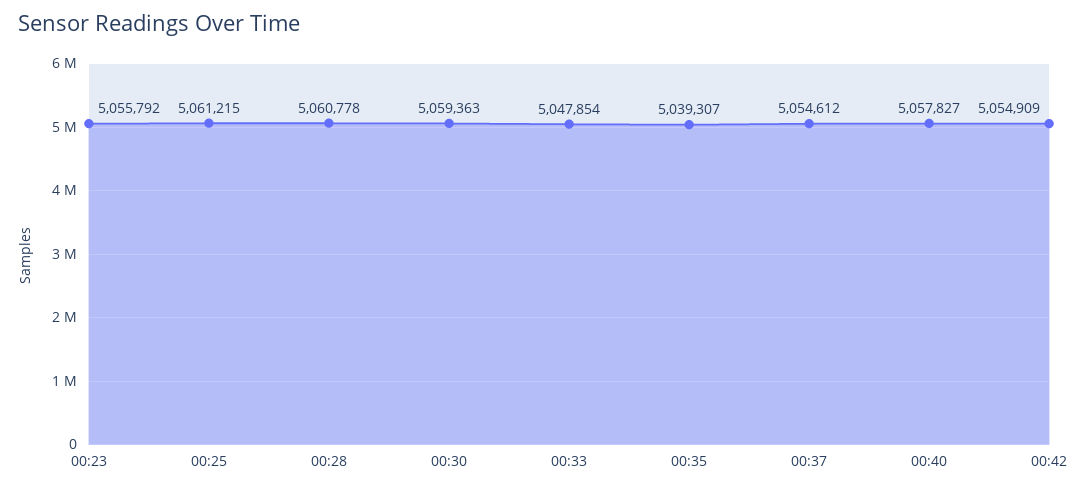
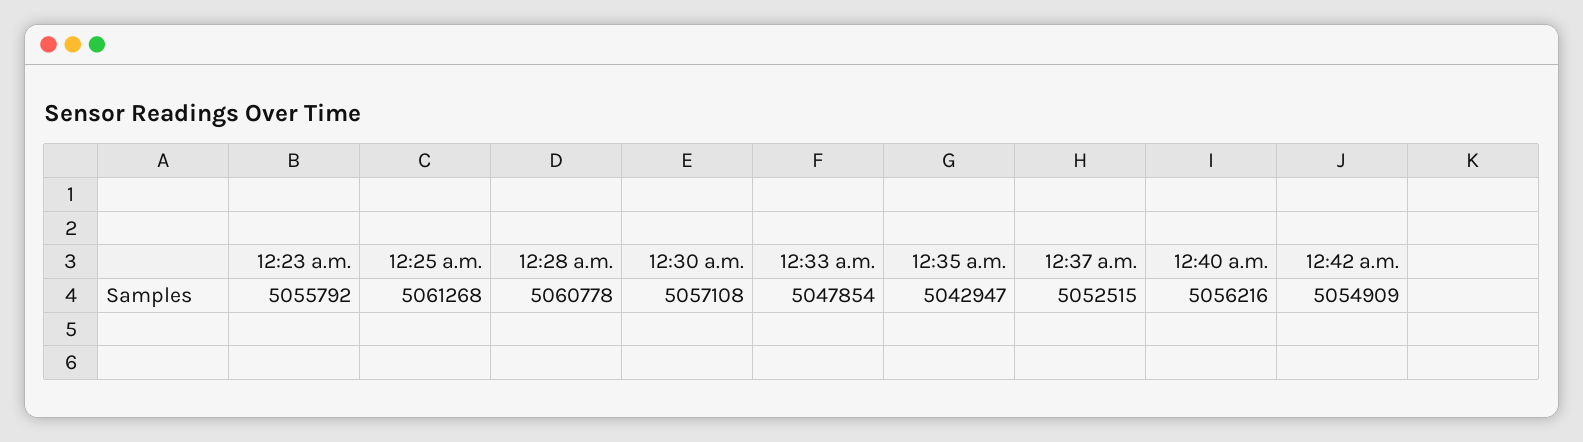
  {
    "00:23": 5055792,
-   "00:25": 5061215,
+   "00:25": 5061268,
    "00:28": 5060778,
-   "00:30": 5059363,
+   "00:30": 5057108,
    "00:33": 5047854,
-   "00:35": 5039307,
+   "00:35": 5042947,
-   "00:37": 5054612,
+   "00:37": 5052515,
-   "00:40": 5057827,
+   "00:40": 5056216,
    "00:42": 5054909
  }

